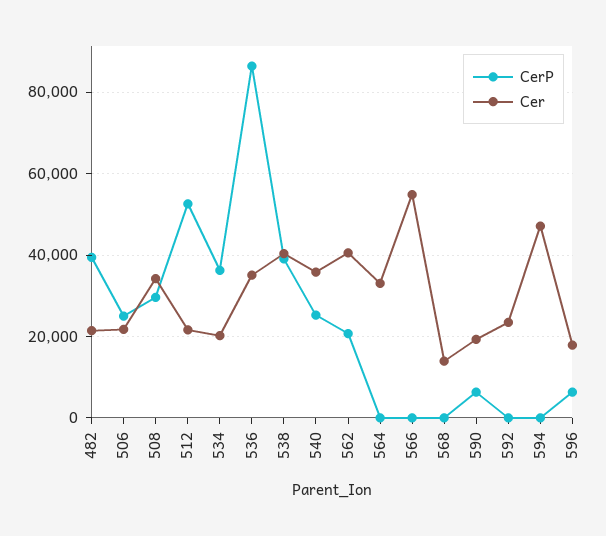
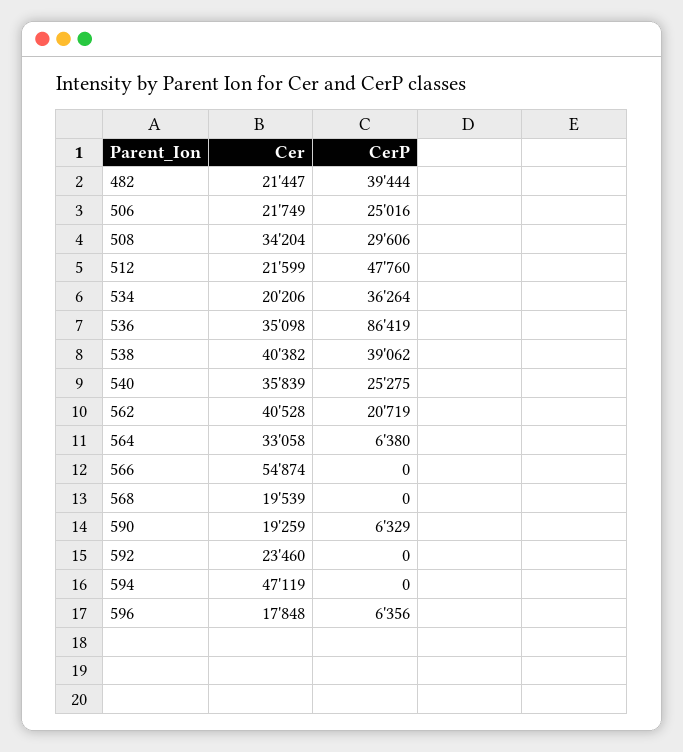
  {
    "CerP": {
      "482": 39444,
      "506": 25016,
      "508": 29606,
-     "512": 52000,
+     "512": 47760,
      "534": 36264,
      "536": 86419,
      "538": 39062,
      "540": 25275,
      "562": 20719,
-     "564": 0,
+     "564": 6380,
      "566": 0,
      "568": 0,
      "590": 6329,
      "592": 0,
      "594": 0,
      "596": 6356
    },
    "Cer": {
      "482": 21447,
      "506": 21749,
      "508": 34204,
      "512": 21599,
      "534": 20206,
      "536": 35098,
      "538": 40382,
      "540": 35839,
      "562": 40528,
      "564": 33058,
      "566": 54874,
-     "568": 14000,
+     "568": 19539,
      "590": 19259,
      "592": 23460,
      "594": 47119,
      "596": 17848
    }
  }

